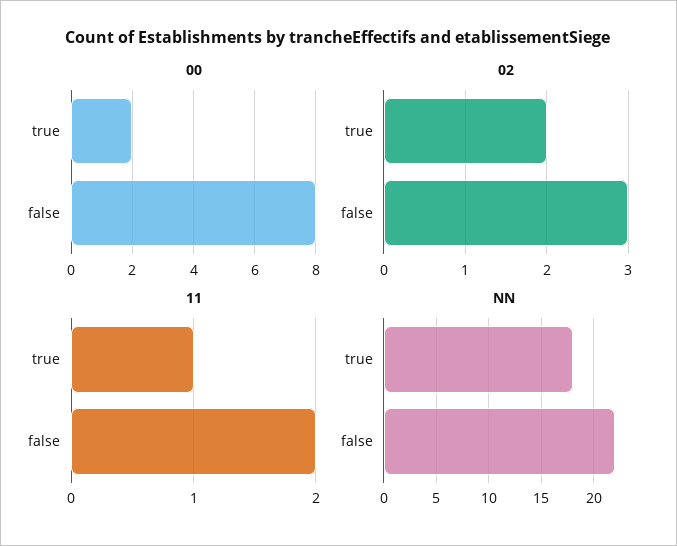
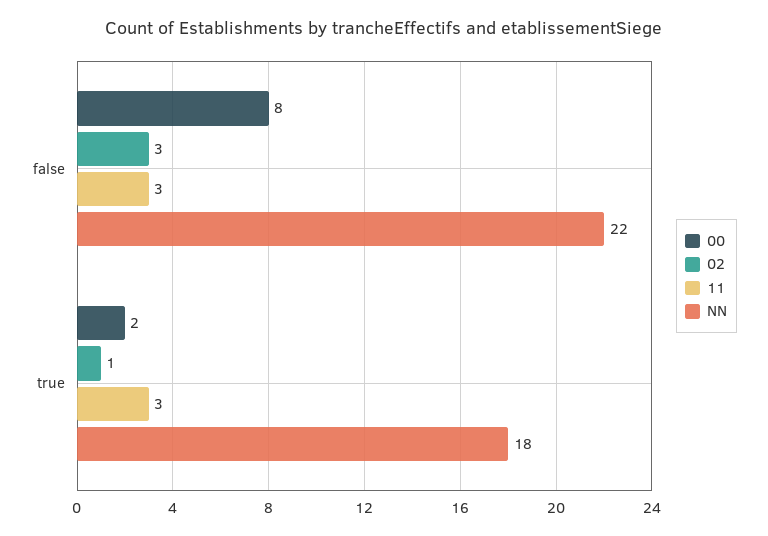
  {
    "00": {
      "true": 2,
      "false": 8
    },
    "02": {
-     "true": 2,
+     "true": 1,
      "false": 3
    },
    "11": {
-     "true": 1,
+     "true": 3,
-     "false": 2
+     "false": 3
    },
    "NN": {
      "true": 18,
      "false": 22
    }
  }

